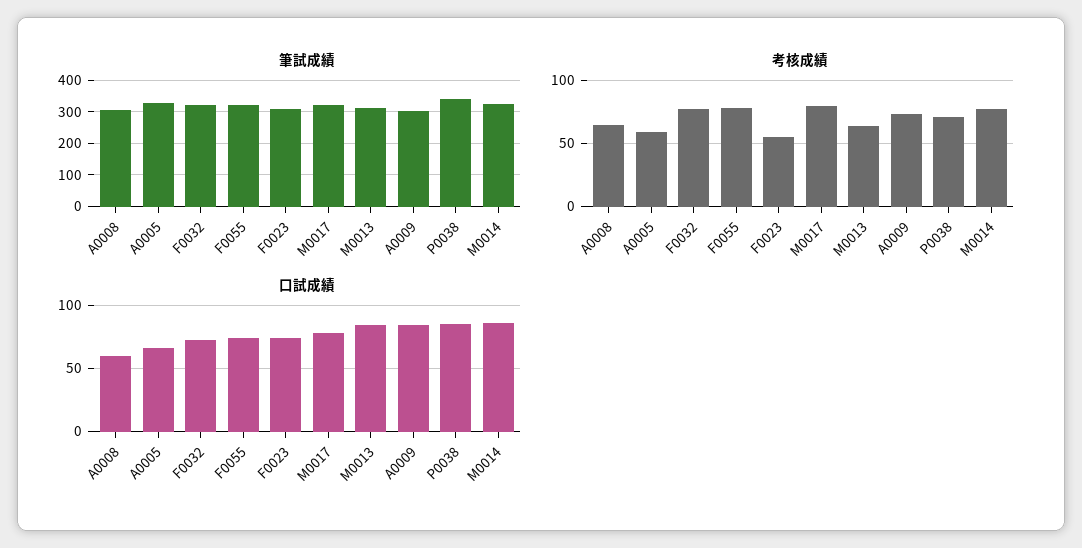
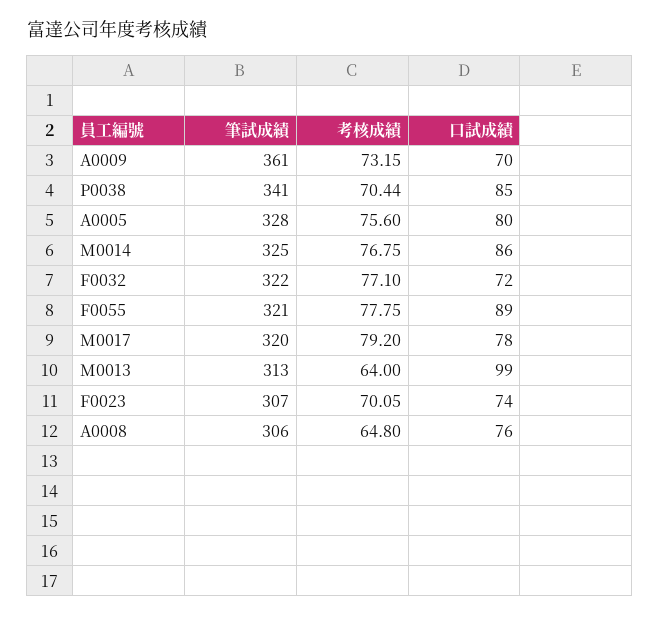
  {
    "筆試成績": {
      "A0008": 306,
      "A0005": 328,
      "F0032": 322,
      "F0055": 321,
      "F0023": 307,
      "M0017": 320,
      "M0013": 313,
-     "A0009": 300,
+     "A0009": 361,
      "P0038": 341,
      "M0014": 325
    },
    "考核成績": {
      "A0008": 64.8,
-     "A0005": 60,
+     "A0005": 75.6,
      "F0032": 77.1,
      "F0055": 77.75,
-     "F0023": 55,
+     "F0023": 70.05,
      "M0017": 79.2,
      "M0013": 64,
      "A0009": 73.15,
      "P0038": 70.44,
      "M0014": 76.75
    },
    "口試成績": {
-     "A0008": 60,
+     "A0008": 76,
-     "A0005": 65,
+     "A0005": 80,
      "F0032": 72,
-     "F0055": 75,
+     "F0055": 89,
      "F0023": 74,
      "M0017": 78,
-     "M0013": 85,
+     "M0013": 99,
-     "A0009": 85,
+     "A0009": 70,
      "P0038": 85,
      "M0014": 86
    }
  }

